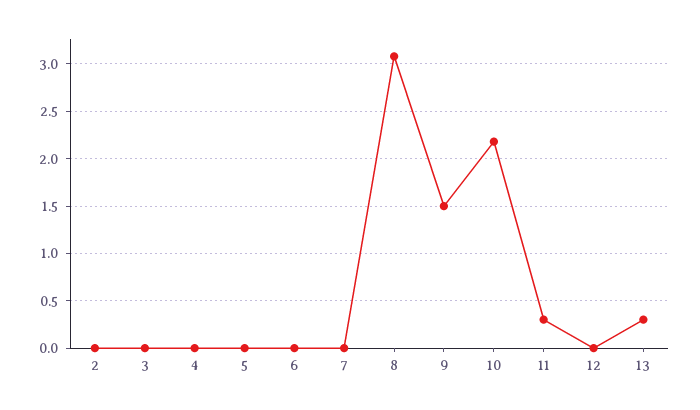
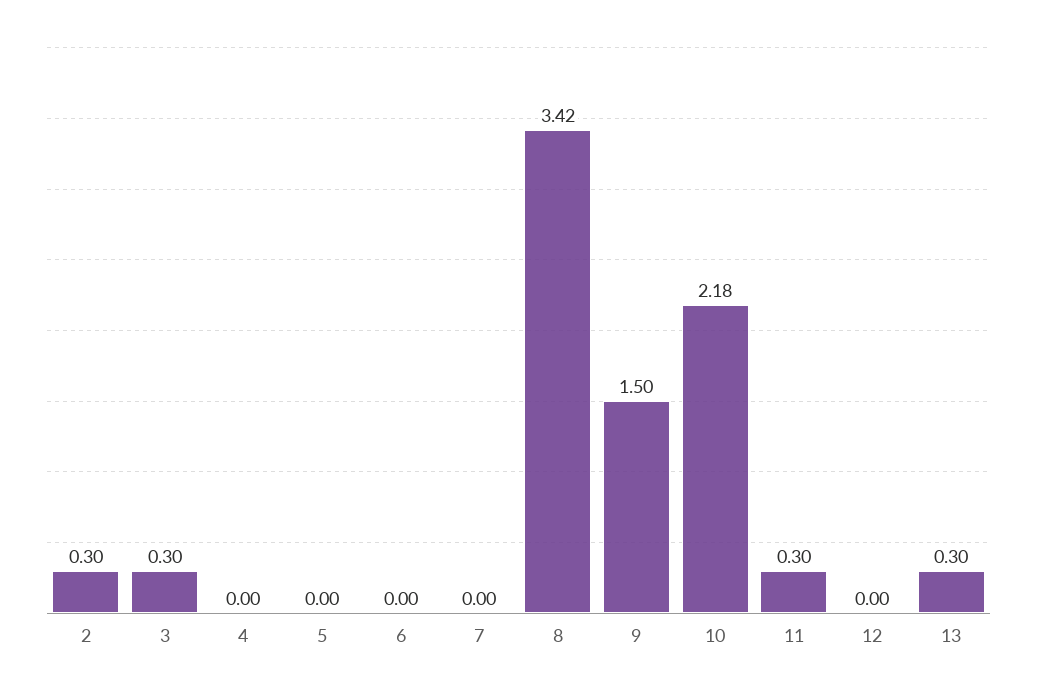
  {
-   "2": 0,
+   "2": 0.3,
-   "3": 0,
+   "3": 0.3,
    "4": 0,
    "5": 0,
    "6": 0,
    "7": 0,
-   "8": 3.1,
+   "8": 3.42,
    "9": 1.5,
    "10": 2.18,
    "11": 0.3,
    "12": 0,
    "13": 0.3
  }

